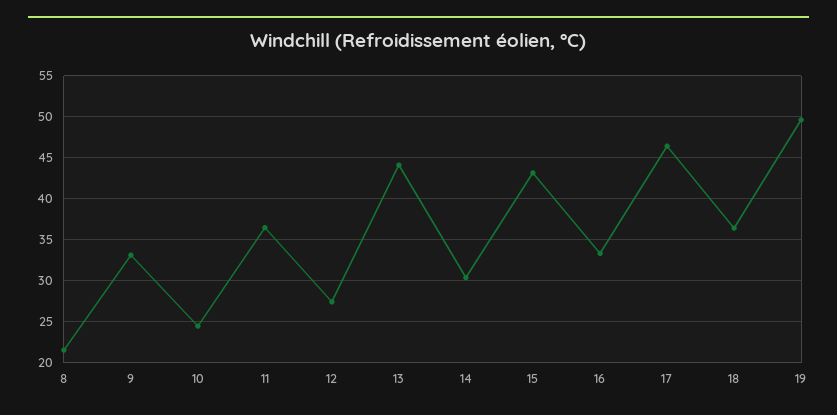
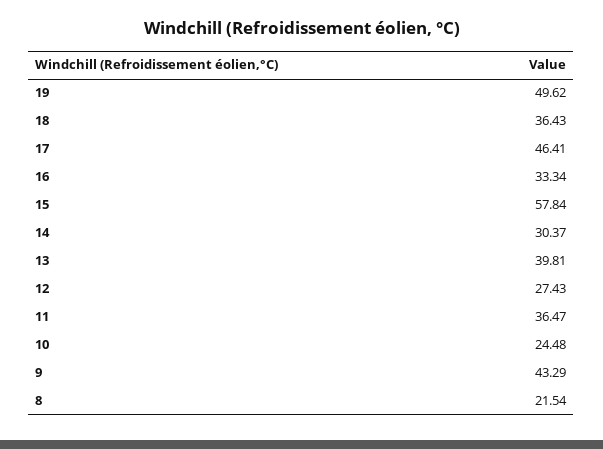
  {
    "8": 21.54,
-   "9": 33,
+   "9": 43.29,
    "10": 24.48,
    "11": 36.47,
    "12": 27.43,
-   "13": 44,
+   "13": 39.81,
    "14": 30.37,
-   "15": 43,
+   "15": 57.84,
    "16": 33.34,
    "17": 46.41,
    "18": 36.43,
    "19": 49.62
  }

